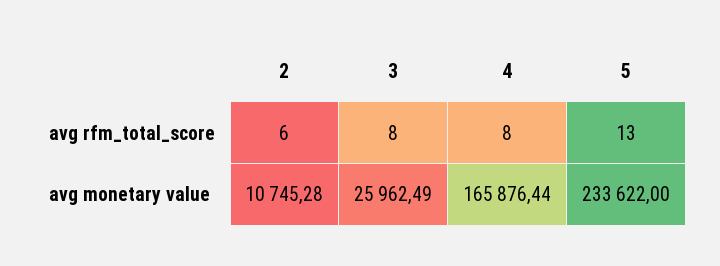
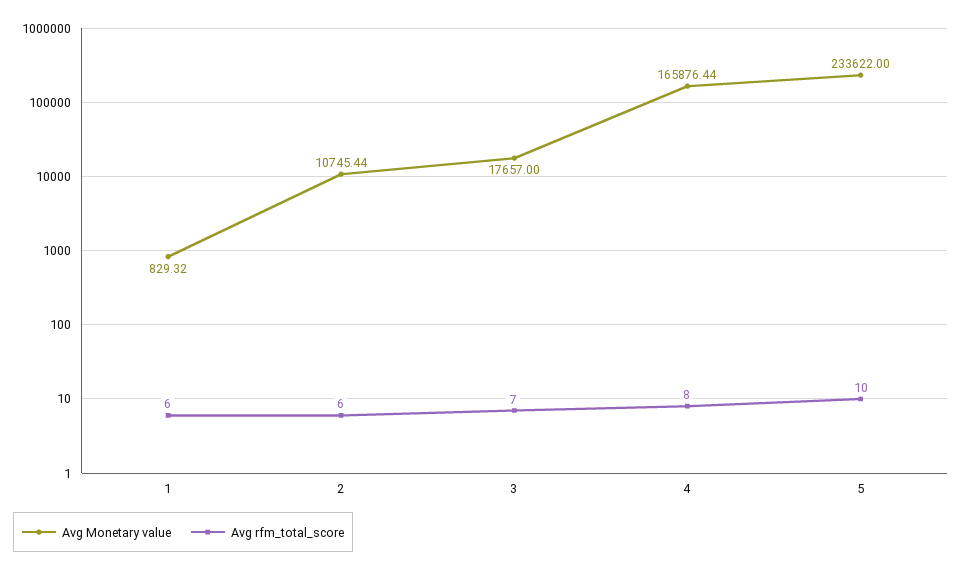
  {
    "avg rfm_total_score": {
      "2": 6,
-     "3": 8,
+     "3": 7,
      "4": 8,
-     "5": 13
+     "5": 10,
+     "1": 6
    },
    "avg monetary value": {
-     "2": 10745.28,
+     "2": 10745.44,
-     "3": 25962.49,
+     "3": 17657,
      "4": 165876.44,
-     "5": 233622
+     "5": 233622,
+     "1": 829.32
    }
  }

